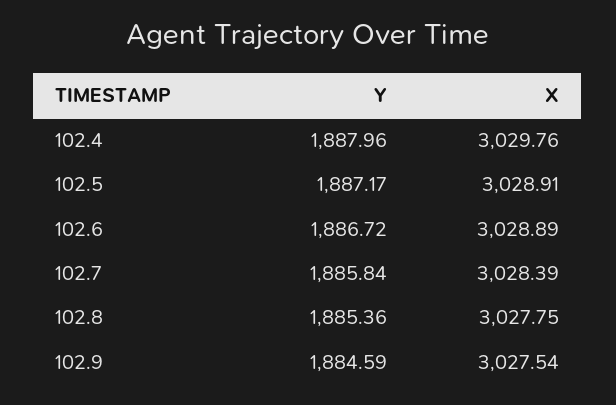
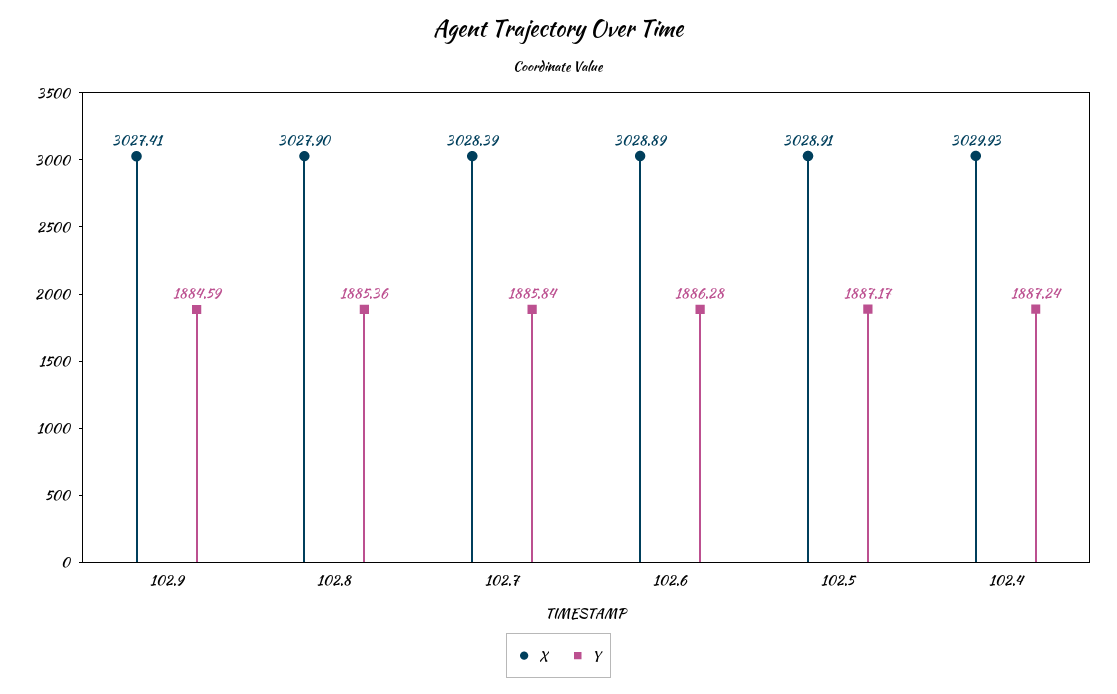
  {
    "Y": {
-     "102.4": 1887.96,
+     "102.4": 1887.24,
      "102.5": 1887.17,
-     "102.6": 1886.72,
+     "102.6": 1886.28,
      "102.7": 1885.84,
      "102.8": 1885.36,
      "102.9": 1884.59
    },
    "X": {
-     "102.4": 3029.76,
+     "102.4": 3029.93,
      "102.5": 3028.91,
      "102.6": 3028.89,
      "102.7": 3028.39,
-     "102.8": 3027.75,
+     "102.8": 3027.9,
-     "102.9": 3027.54
+     "102.9": 3027.41
    }
  }

